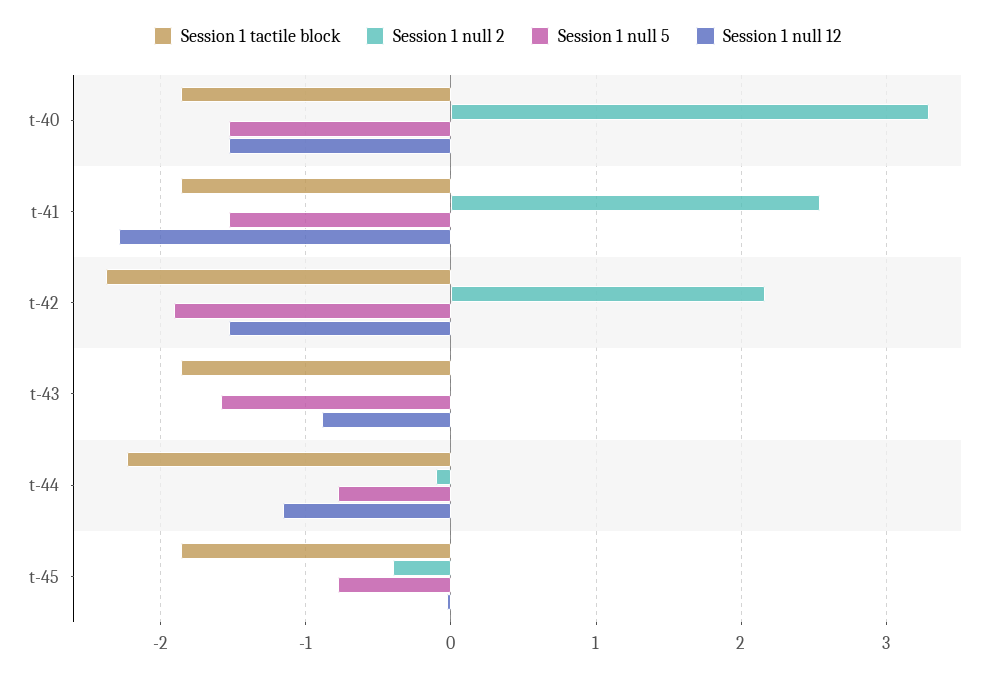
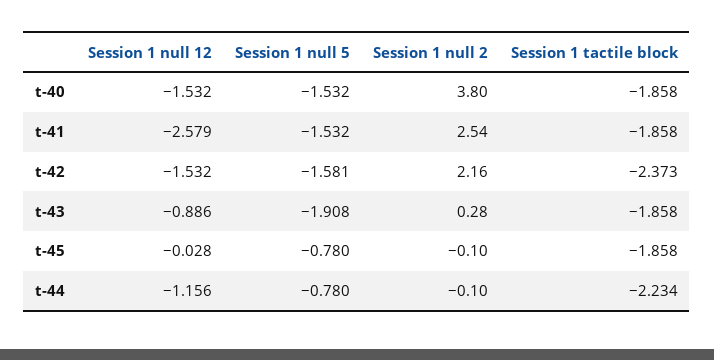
  {
    "Session 1 tactile block": {
      "t-40": -1.858,
      "t-41": -1.858,
      "t-42": -2.373,
      "t-43": -1.858,
      "t-44": -2.234,
      "t-45": -1.858
    },
    "Session 1 null 2": {
-     "t-40": 3.3,
+     "t-40": 3.8,
      "t-41": 2.54,
      "t-42": 2.16,
-     "t-43": 0,
+     "t-43": 0.28,
      "t-44": -0.1,
-     "t-45": -0.4
+     "t-45": -0.1
    },
    "Session 1 null 5": {
      "t-40": -1.532,
      "t-41": -1.532,
-     "t-42": -1.9,
+     "t-42": -1.581,
-     "t-43": -1.6,
+     "t-43": -1.908,
      "t-44": -0.78,
      "t-45": -0.78
    },
    "Session 1 null 12": {
      "t-40": -1.532,
-     "t-41": -2.3,
+     "t-41": -2.579,
      "t-42": -1.532,
      "t-43": -0.886,
      "t-44": -1.156,
      "t-45": -0.028
    }
  }

